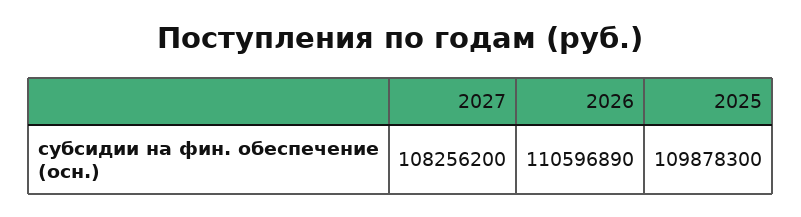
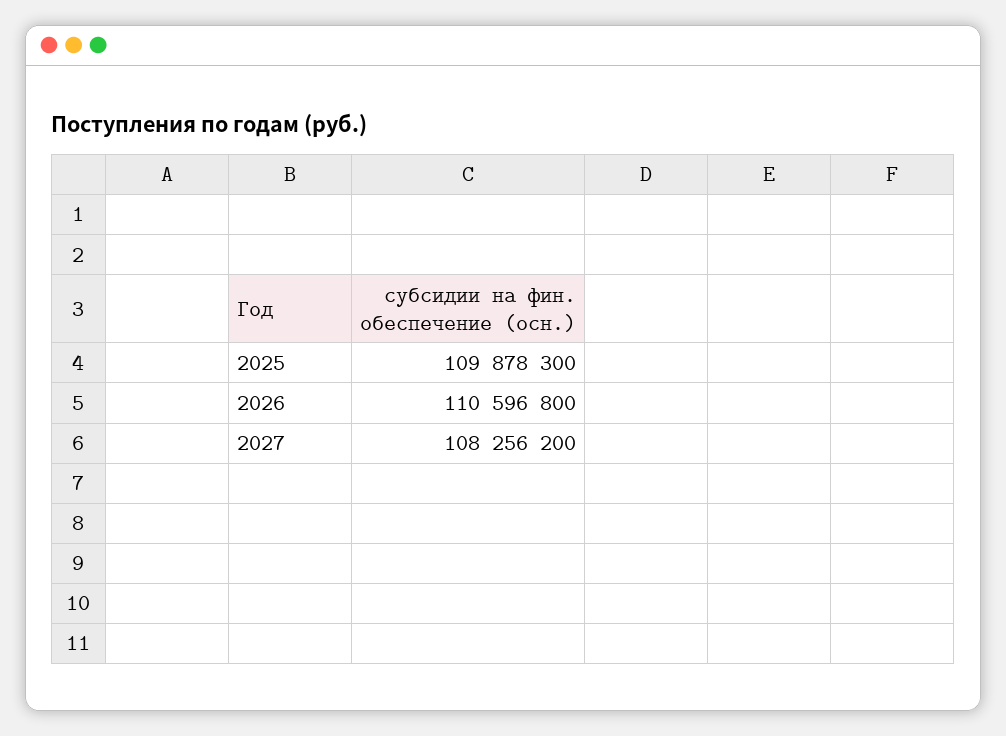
  {
    "2027": 108256200,
-   "2026": 110596890,
+   "2026": 110596800,
    "2025": 109878300
  }

